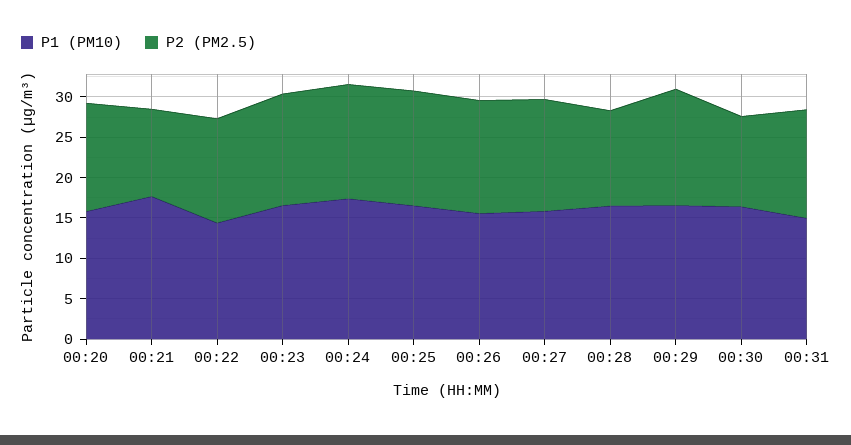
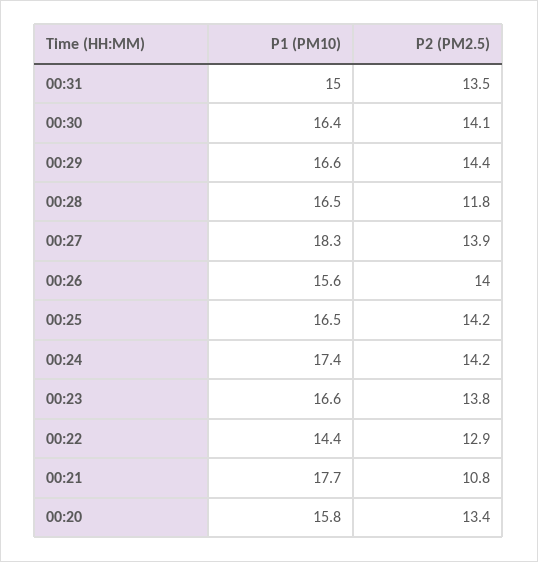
  {
    "P1 (PM10)": {
      "00:20": 15.8,
      "00:21": 17.7,
      "00:22": 14.4,
      "00:23": 16.6,
      "00:24": 17.4,
      "00:25": 16.5,
      "00:26": 15.6,
-     "00:27": 16,
+     "00:27": 18.3,
      "00:28": 16.5,
      "00:29": 16.6,
      "00:30": 16.4,
      "00:31": 15
    },
    "P2 (PM2.5)": {
      "00:20": 13.4,
      "00:21": 10.8,
      "00:22": 12.9,
      "00:23": 13.8,
      "00:24": 14.2,
      "00:25": 14.2,
      "00:26": 14,
      "00:27": 13.9,
      "00:28": 11.8,
      "00:29": 14.4,
-     "00:30": 11,
+     "00:30": 14.1,
      "00:31": 13.5
    }
  }

